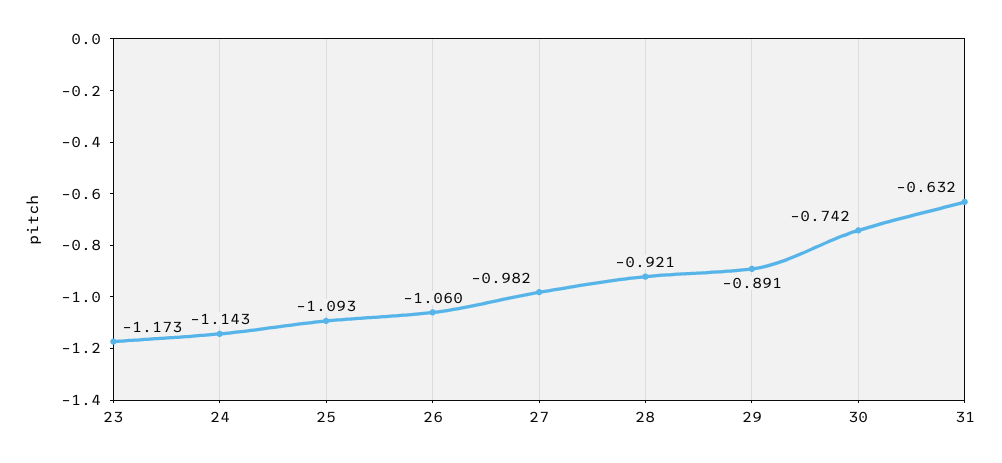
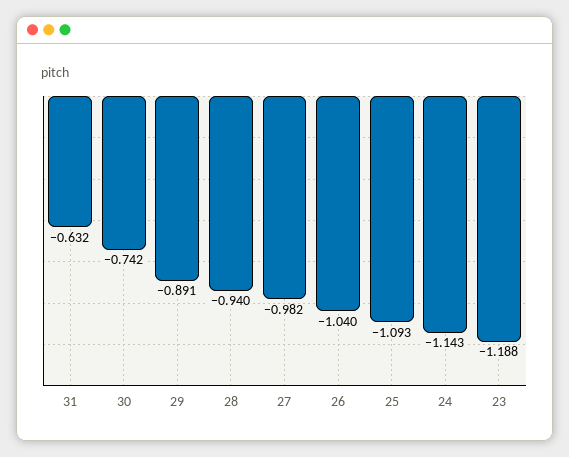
  {
-   "23": -1.173,
+   "23": -1.188,
    "24": -1.143,
    "25": -1.093,
-   "26": -1.06,
+   "26": -1.04,
    "27": -0.982,
-   "28": -0.921,
+   "28": -0.94,
    "29": -0.891,
    "30": -0.742,
    "31": -0.632
  }

